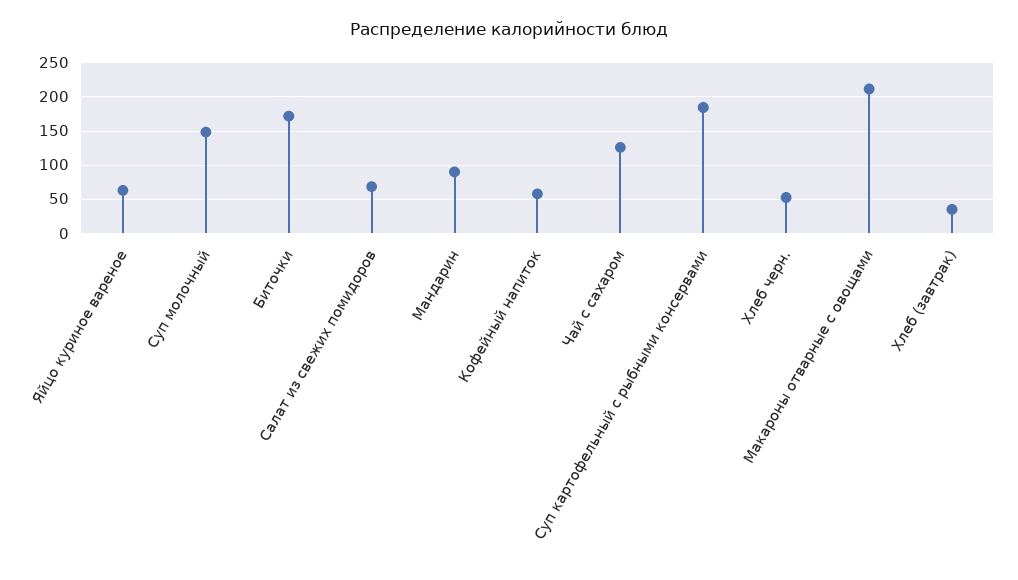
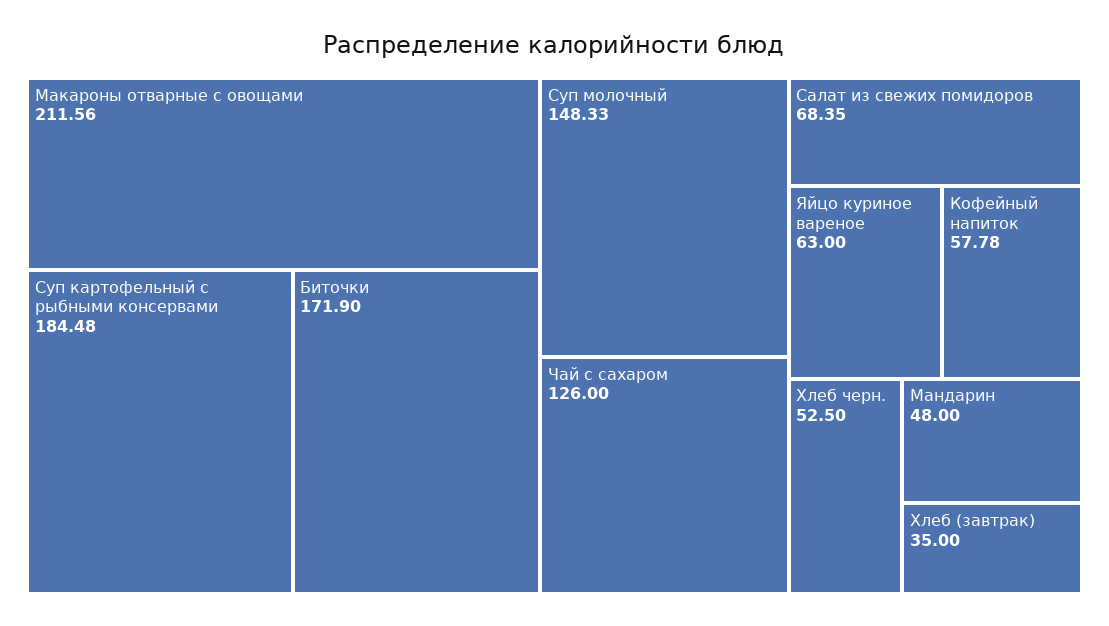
  {
    "Яйцо куриное вареное": 63,
    "Суп молочный": 148.33,
    "Биточки": 171.9,
    "Салат из свежих помидоров": 68.35,
-   "Мандарин": 90,
+   "Мандарин": 48,
    "Кофейный напиток": 57.78,
    "Чай с сахаром": 126,
    "Суп картофельный с рыбными консервами": 184.48,
    "Хлеб черн.": 52.5,
    "Макароны отварные с овощами": 211.56,
    "Хлеб (завтрак)": 35
  }

